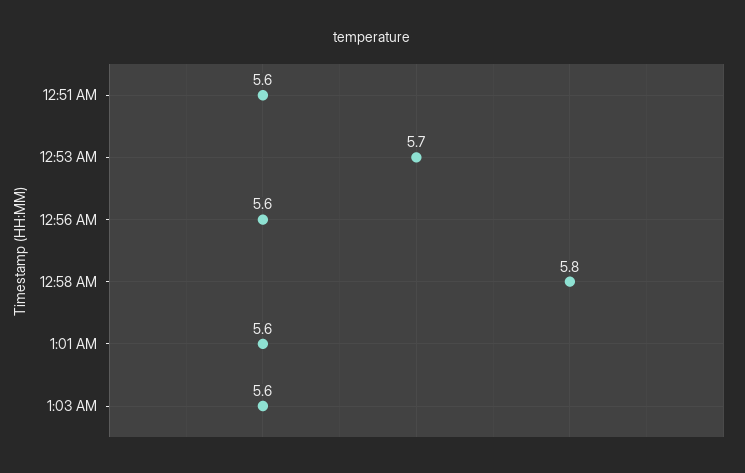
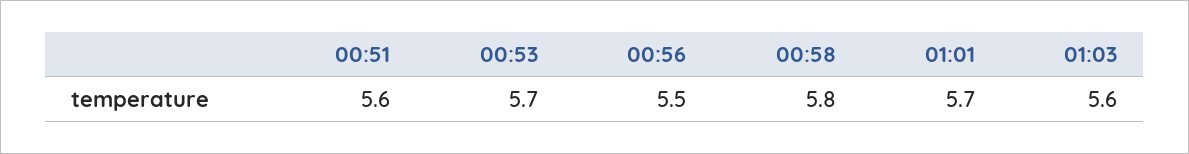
  {
    "12:51 AM": 5.6,
    "12:53 AM": 5.7,
-   "12:56 AM": 5.6,
+   "12:56 AM": 5.5,
    "12:58 AM": 5.8,
-   "1:01 AM": 5.6,
+   "1:01 AM": 5.7,
    "1:03 AM": 5.6
  }

